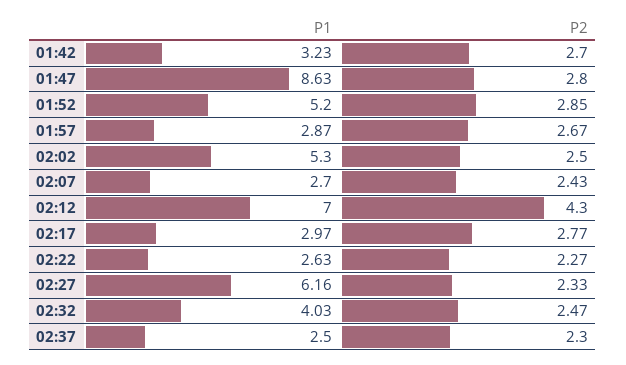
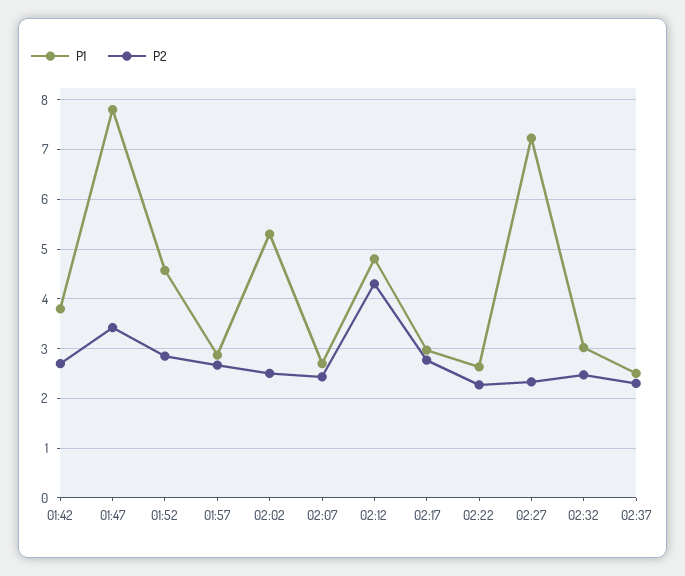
  {
    "P1": {
-     "01:42": 3.23,
+     "01:42": 3.8,
-     "01:47": 8.63,
+     "01:47": 7.8,
-     "01:52": 5.2,
+     "01:52": 4.6,
      "01:57": 2.87,
      "02:02": 5.3,
      "02:07": 2.7,
-     "02:12": 7,
+     "02:12": 4.8,
      "02:17": 2.97,
      "02:22": 2.63,
-     "02:27": 6.16,
+     "02:27": 7.2,
-     "02:32": 4.03,
+     "02:32": 3,
      "02:37": 2.5
    },
    "P2": {
      "01:42": 2.7,
-     "01:47": 2.8,
+     "01:47": 3.4,
      "01:52": 2.85,
      "01:57": 2.67,
      "02:02": 2.5,
      "02:07": 2.43,
      "02:12": 4.3,
      "02:17": 2.77,
      "02:22": 2.27,
      "02:27": 2.33,
      "02:32": 2.47,
      "02:37": 2.3
    }
  }

